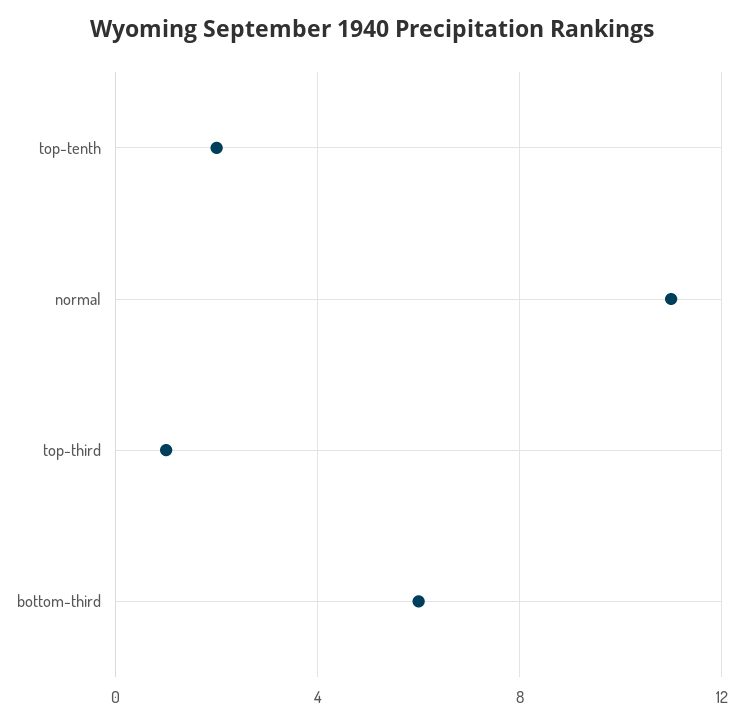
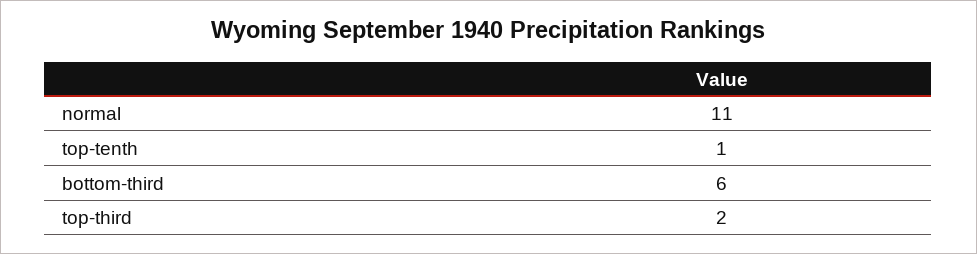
  {
-   "top-tenth": 2,
+   "top-tenth": 1,
    "normal": 11,
-   "top-third": 1,
+   "top-third": 2,
    "bottom-third": 6
  }

